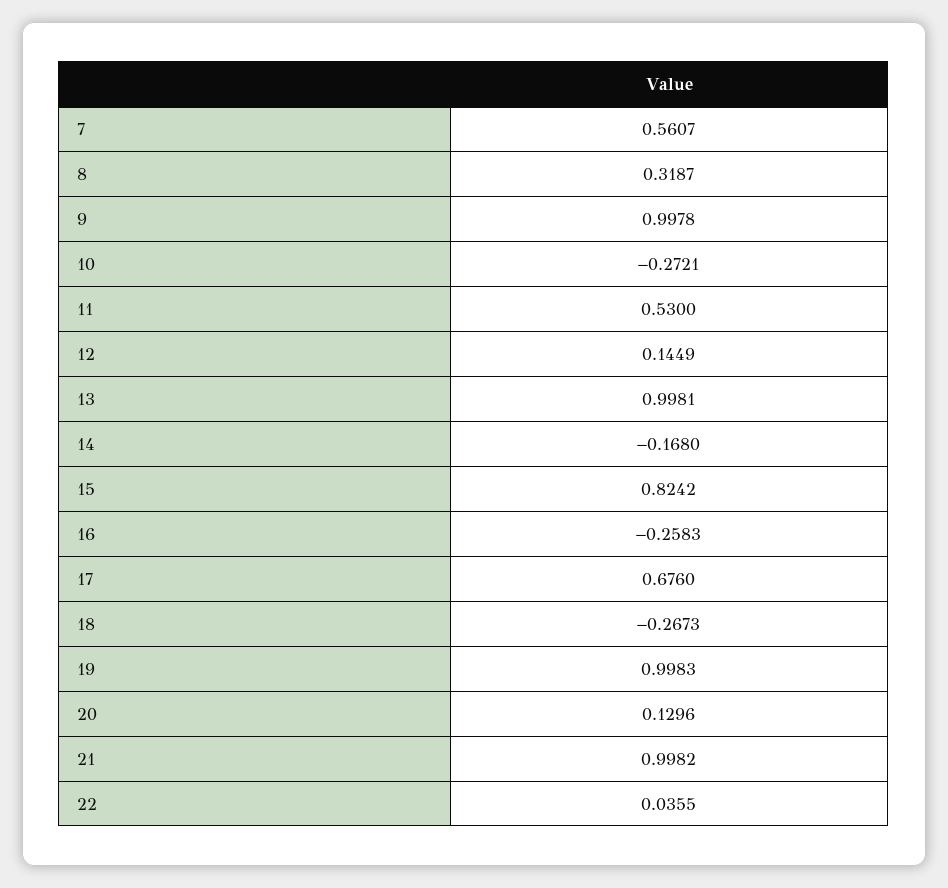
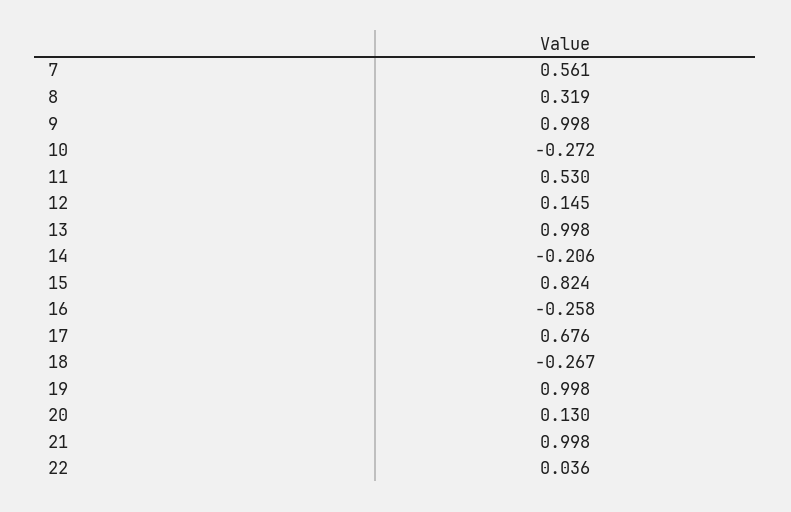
  {
    "7": 0.5607,
    "8": 0.3187,
    "9": 0.9978,
    "10": -0.2721,
    "11": 0.53,
    "12": 0.1449,
    "13": 0.9981,
-   "14": -0.168,
+   "14": -0.206,
    "15": 0.8242,
    "16": -0.2583,
    "17": 0.676,
    "18": -0.2673,
    "19": 0.9983,
    "20": 0.1296,
    "21": 0.9982,
    "22": 0.0355
  }

